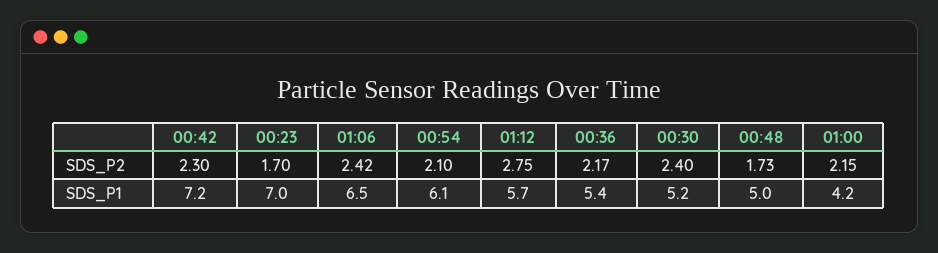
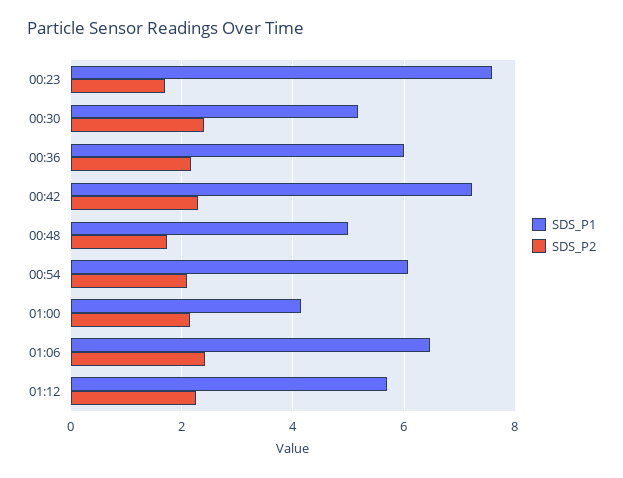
  {
    "SDS_P2": {
      "00:42": 2.3,
      "00:23": 1.7,
      "01:06": 2.42,
      "00:54": 2.1,
-     "01:12": 2.75,
+     "01:12": 2.2,
      "00:36": 2.17,
      "00:30": 2.4,
      "00:48": 1.73,
      "01:00": 2.15
    },
    "SDS_P1": {
      "00:42": 7.2,
-     "00:23": 7,
+     "00:23": 7.6,
      "01:06": 6.5,
      "00:54": 6.1,
      "01:12": 5.7,
-     "00:36": 5.4,
+     "00:36": 6,
      "00:30": 5.2,
      "00:48": 5,
      "01:00": 4.2
    }
  }

